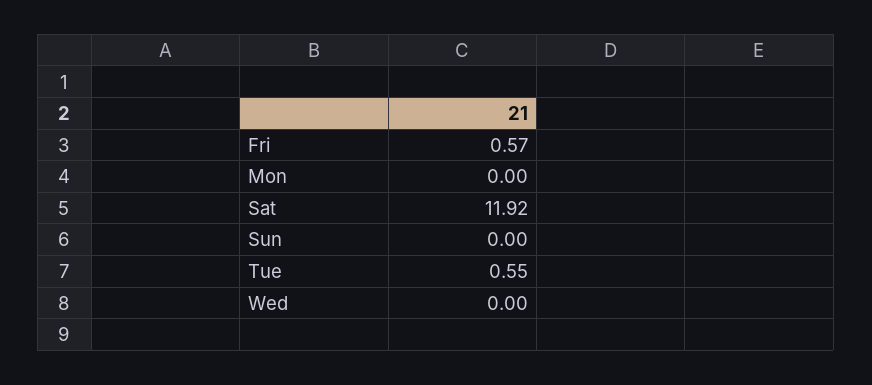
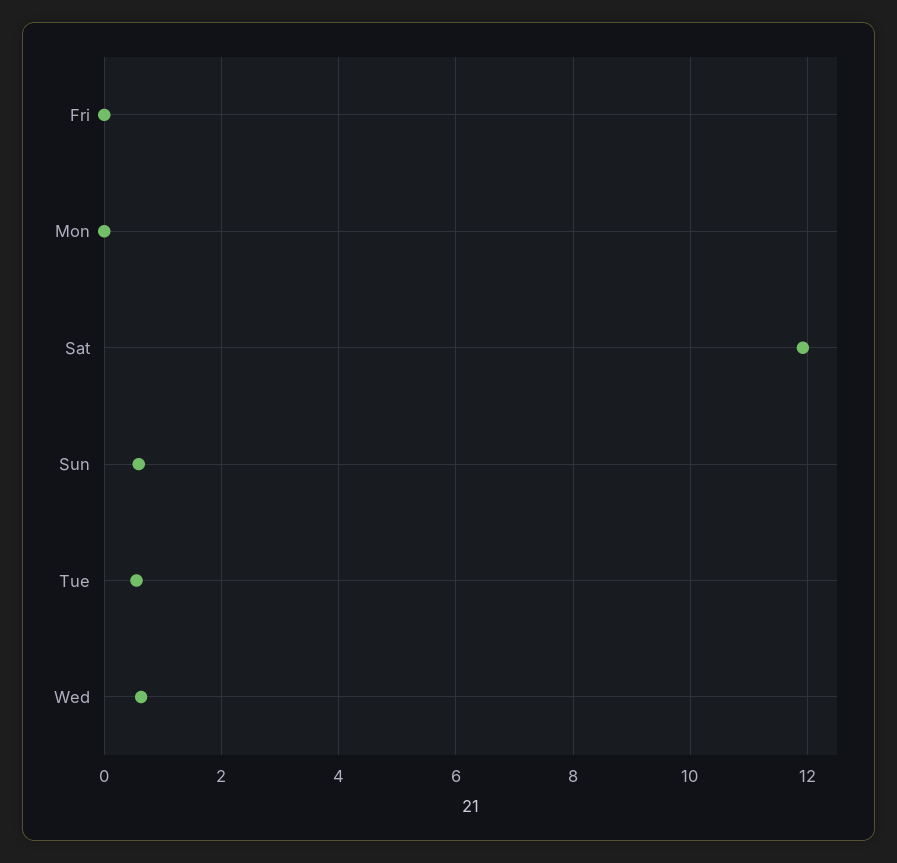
  {
-   "Fri": 0.57,
+   "Fri": 0,
    "Mon": 0,
    "Sat": 11.92,
-   "Sun": 0,
+   "Sun": 0.6,
    "Tue": 0.55,
-   "Wed": 0
+   "Wed": 0.6
  }

